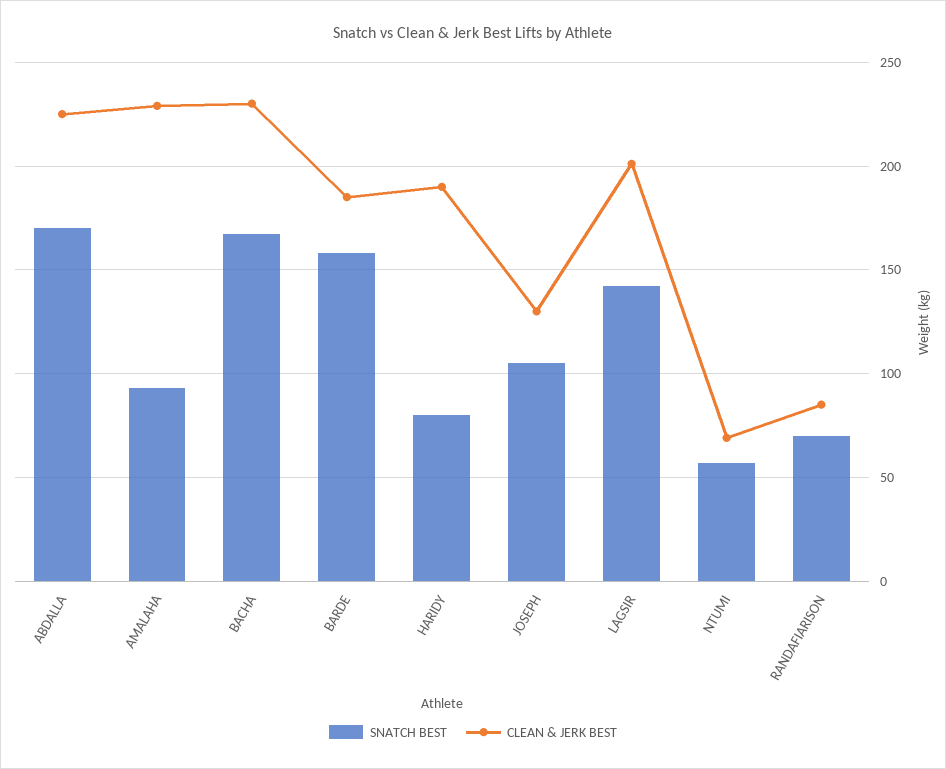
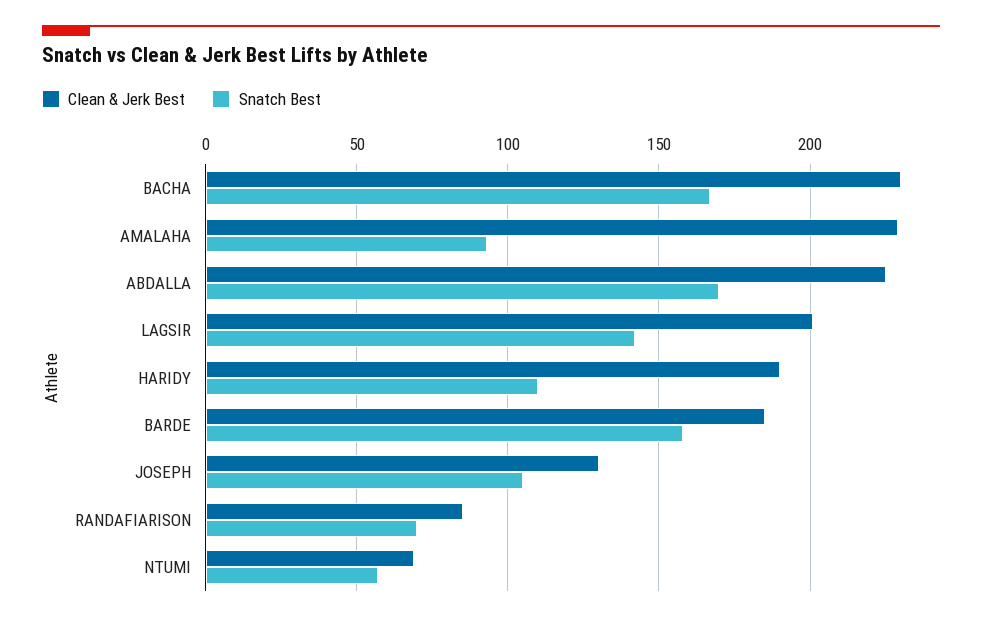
  {
    "SNATCH BEST": {
      "ABDALLA": 170,
      "AMALAHA": 95,
      "BACHA": 165,
      "BARDE": 160,
-     "HARIDY": 80,
+     "HARIDY": 110,
      "JOSEPH": 105,
      "LAGSIR": 140,
      "NTUMI": 55,
      "RANDAFIARISON": 70
    },
    "CLEAN & JERK BEST": {
      "ABDALLA": 225,
      "AMALAHA": 230,
      "BACHA": 230,
      "BARDE": 185,
      "HARIDY": 190,
      "JOSEPH": 130,
      "LAGSIR": 200,
      "NTUMI": 70,
      "RANDAFIARISON": 85
    }
  }

